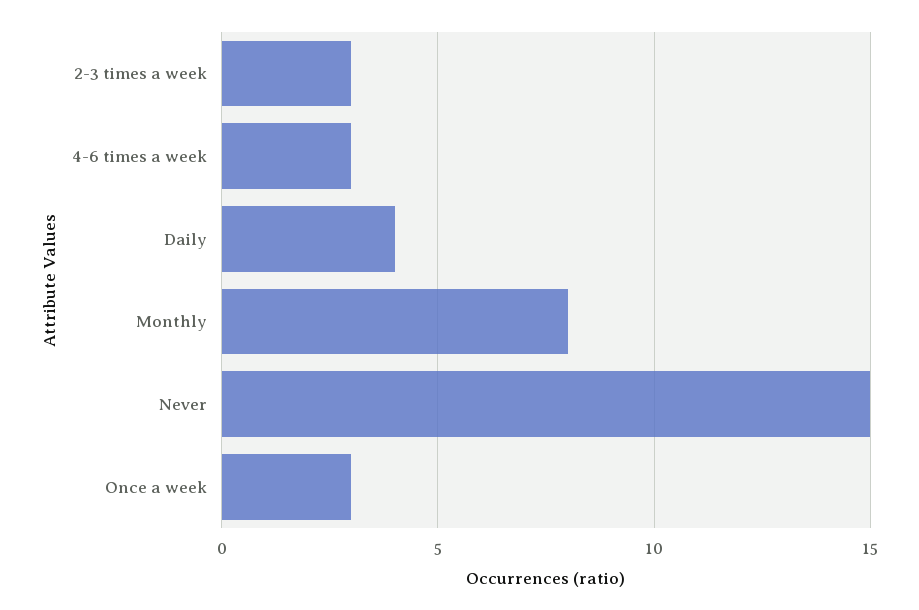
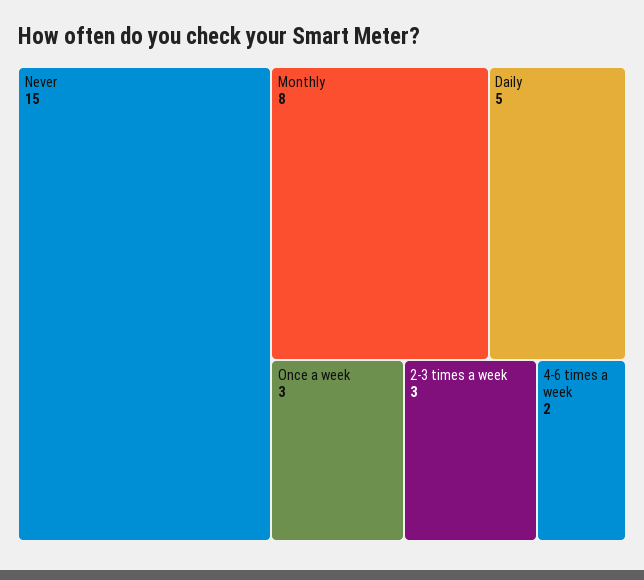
  {
    "2-3 times a week": 3,
-   "4-6 times a week": 3,
+   "4-6 times a week": 2,
-   "Daily": 4,
+   "Daily": 5,
    "Monthly": 8,
    "Never": 15,
    "Once a week": 3
  }

